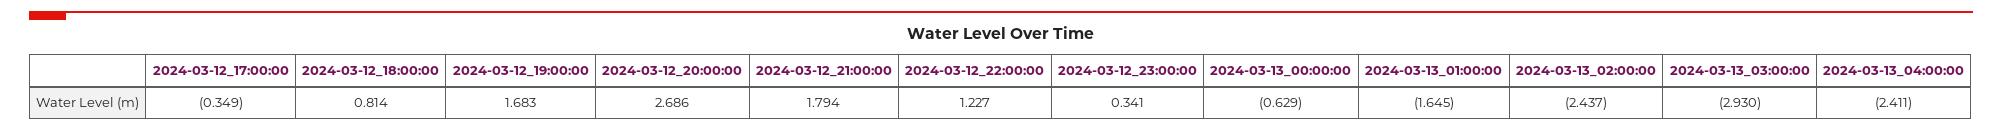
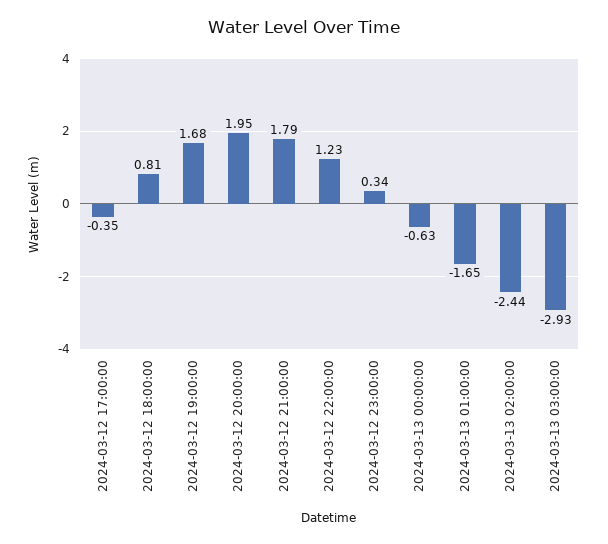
  {
    "2024-03-12_17:00:00": -0.349,
    "2024-03-12_18:00:00": 0.814,
    "2024-03-12_19:00:00": 1.683,
-   "2024-03-12_20:00:00": 2.686,
+   "2024-03-12_20:00:00": 1.95,
    "2024-03-12_21:00:00": 1.794,
    "2024-03-12_22:00:00": 1.227,
    "2024-03-12_23:00:00": 0.341,
    "2024-03-13_00:00:00": -0.629,
    "2024-03-13_01:00:00": -1.645,
    "2024-03-13_02:00:00": -2.437,
-   "2024-03-13_03:00:00": -2.93,
+   "2024-03-13_03:00:00": -2.93
-   "2024-03-13_04:00:00": -2.411
  }

